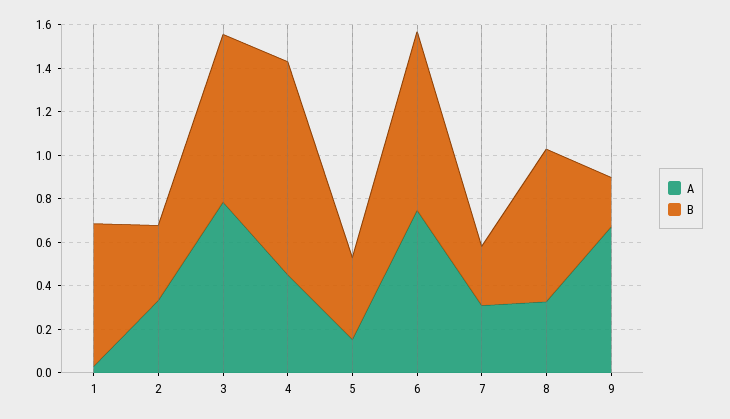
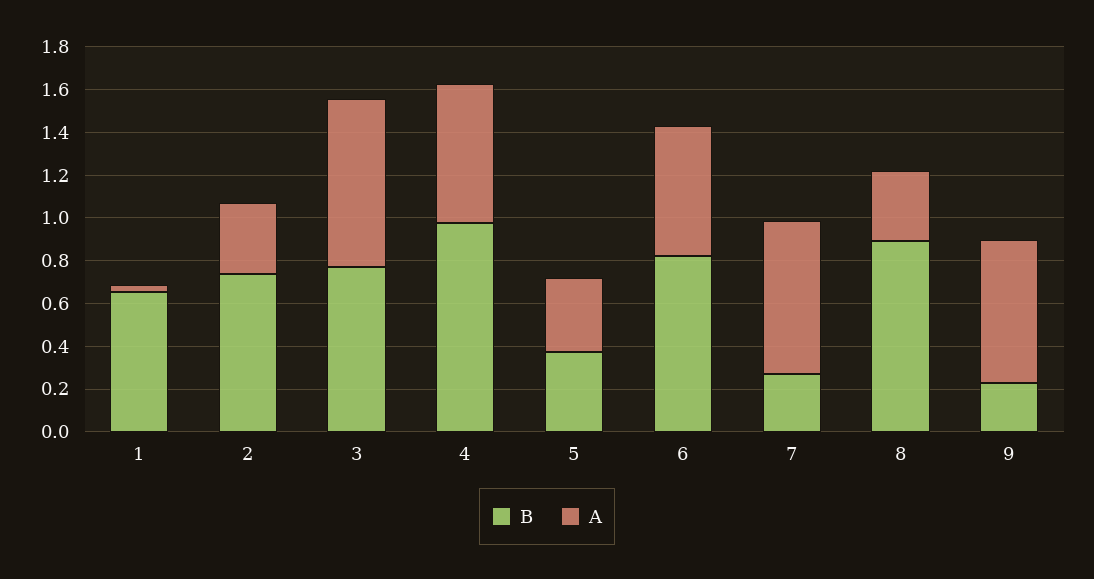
  {
    "A": {
      "1": 0.05,
      "2": 0.35,
      "3": 0.8,
-     "4": 0.45,
+     "4": 0.65,
-     "5": 0.15,
+     "5": 0.35,
-     "6": 0.75,
+     "6": 0.6,
-     "7": 0.3,
+     "7": 0.7,
      "8": 0.35,
      "9": 0.65
    },
    "B": {
      "1": 0.65,
-     "2": 0.35,
+     "2": 0.75,
      "3": 0.75,
      "4": 1,
      "5": 0.35,
      "6": 0.8,
      "7": 0.25,
-     "8": 0.7,
+     "8": 0.9,
      "9": 0.25
    }
  }

